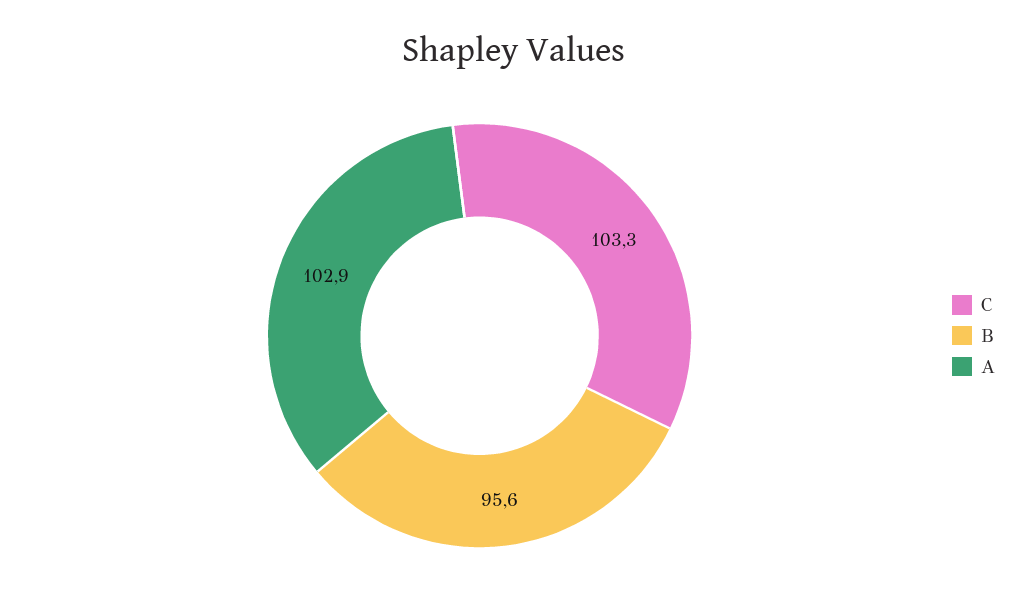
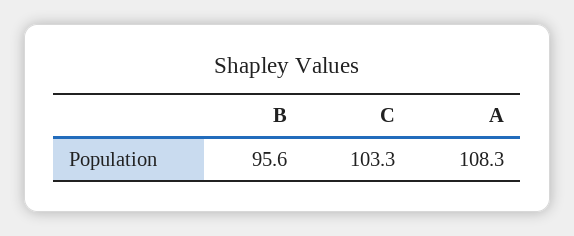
  {
    "C": 103.3,
    "B": 95.6,
-   "A": 102.9
+   "A": 108.3
  }

